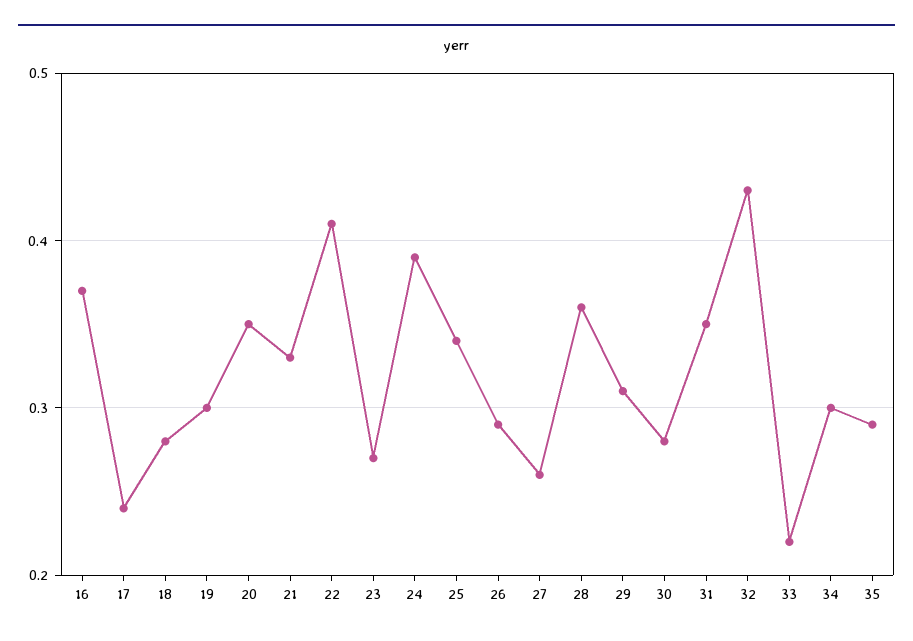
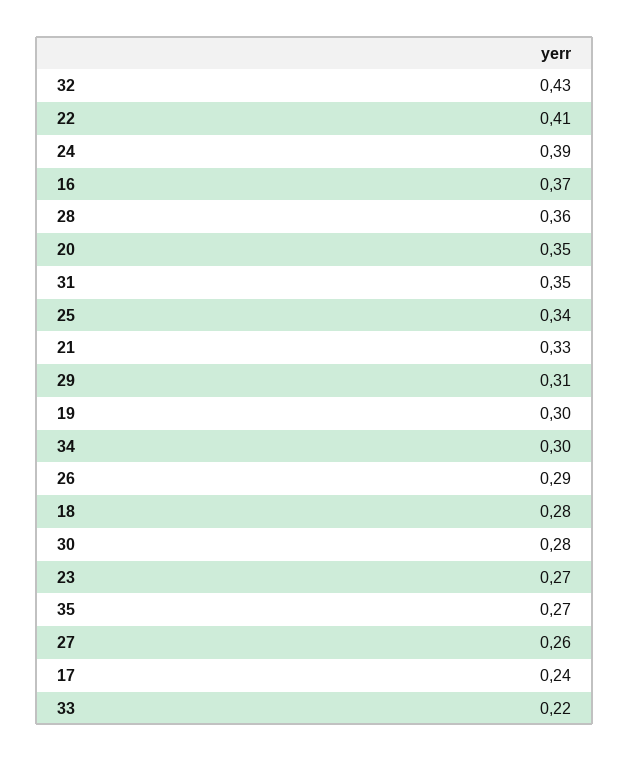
  {
    "16": 0.37,
    "17": 0.24,
    "18": 0.28,
    "19": 0.3,
    "20": 0.35,
    "21": 0.33,
    "22": 0.41,
    "23": 0.27,
    "24": 0.39,
    "25": 0.34,
    "26": 0.29,
    "27": 0.26,
    "28": 0.36,
    "29": 0.31,
    "30": 0.28,
    "31": 0.35,
    "32": 0.43,
    "33": 0.22,
    "34": 0.3,
-   "35": 0.29
+   "35": 0.27
  }

